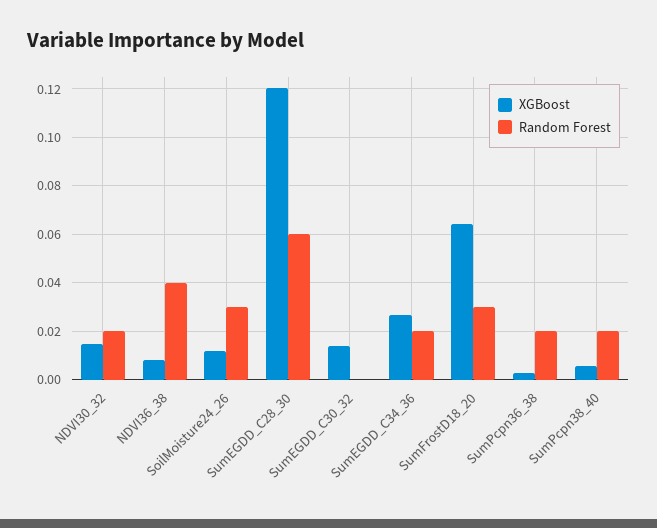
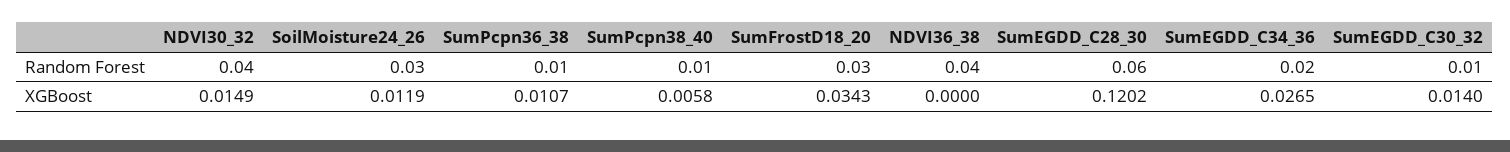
  {
    "XGBoost": {
      "NDVI30_32": 0.0149,
-     "NDVI36_38": 0.0075,
+     "NDVI36_38": 0,
      "SoilMoisture24_26": 0.0119,
      "SumEGDD_C28_30": 0.1202,
      "SumEGDD_C30_32": 0.014,
      "SumEGDD_C34_36": 0.0265,
-     "SumFrostD18_20": 0.065,
+     "SumFrostD18_20": 0.0343,
-     "SumPcpn36_38": 0.0025,
+     "SumPcpn36_38": 0.0107,
      "SumPcpn38_40": 0.0058
    },
    "Random Forest": {
-     "NDVI30_32": 0.02,
+     "NDVI30_32": 0.04,
      "NDVI36_38": 0.04,
      "SoilMoisture24_26": 0.03,
      "SumEGDD_C28_30": 0.06,
-     "SumEGDD_C30_32": 0,
+     "SumEGDD_C30_32": 0.01,
      "SumEGDD_C34_36": 0.02,
      "SumFrostD18_20": 0.03,
-     "SumPcpn36_38": 0.02,
+     "SumPcpn36_38": 0.01,
-     "SumPcpn38_40": 0.02
+     "SumPcpn38_40": 0.01
    }
  }

